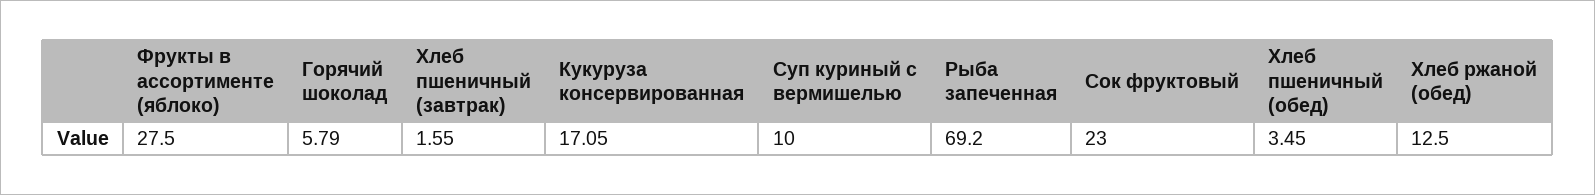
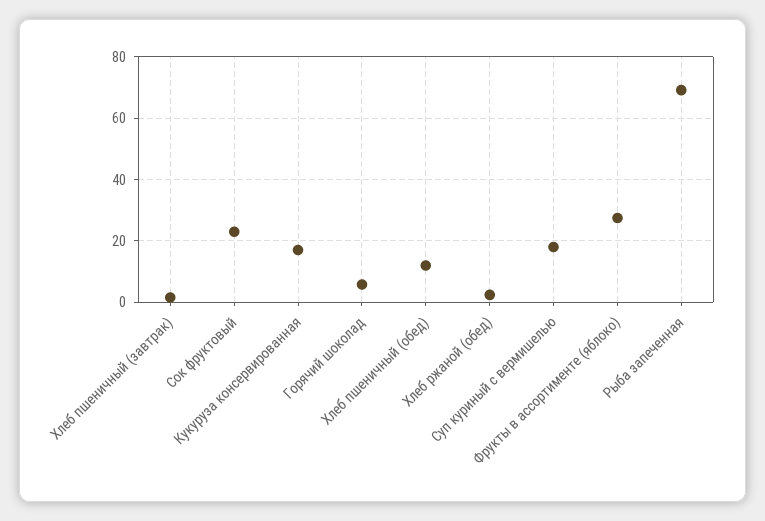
  {
    "Фрукты в ассортименте (яблоко)": 27.5,
    "Горячий шоколад": 5.79,
    "Хлеб пшеничный (завтрак)": 1.55,
    "Кукуруза консервированная": 17.05,
-   "Суп куриный с вермишелью": 10,
+   "Суп куриный с вермишелью": 18,
    "Рыба запеченная": 69.2,
    "Сок фруктовый": 23,
-   "Хлеб пшеничный (обед)": 3.45,
+   "Хлеб пшеничный (обед)": 12,
-   "Хлеб ржаной (обед)": 12.5
+   "Хлеб ржаной (обед)": 2
  }

